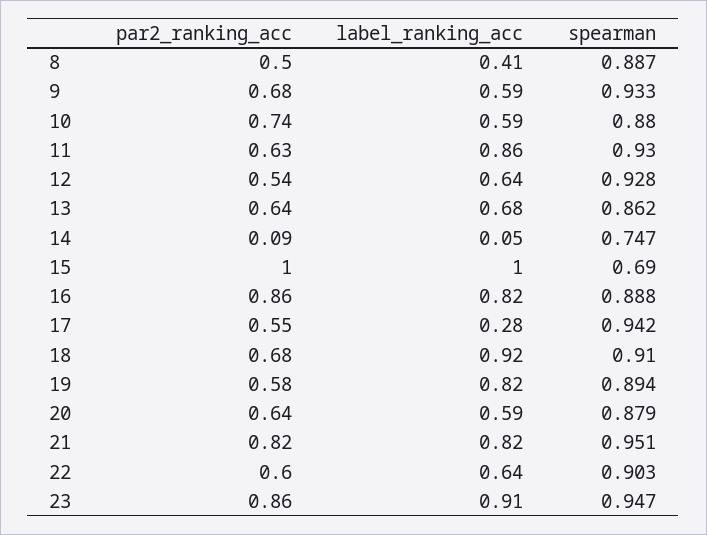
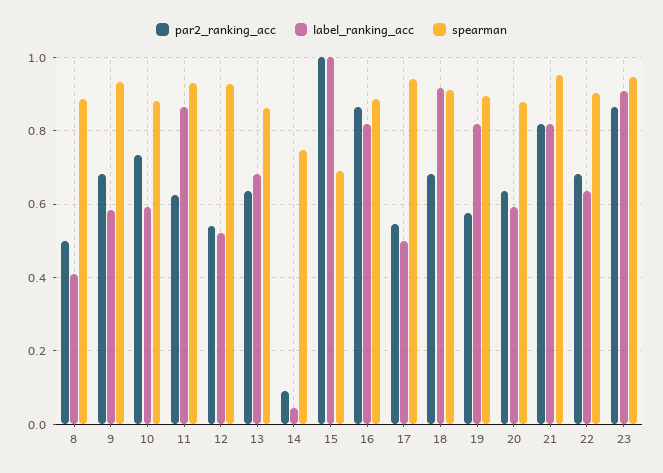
  {
    "par2_ranking_acc": {
      "8": 0.5,
      "9": 0.68,
      "10": 0.74,
      "11": 0.63,
      "12": 0.54,
      "13": 0.64,
      "14": 0.09,
      "15": 1,
      "16": 0.86,
      "17": 0.55,
      "18": 0.68,
      "19": 0.58,
      "20": 0.64,
      "21": 0.82,
-     "22": 0.6,
+     "22": 0.68,
      "23": 0.86
    },
    "label_ranking_acc": {
      "8": 0.41,
      "9": 0.59,
      "10": 0.59,
      "11": 0.86,
-     "12": 0.64,
+     "12": 0.52,
      "13": 0.68,
      "14": 0.05,
      "15": 1,
      "16": 0.82,
-     "17": 0.28,
+     "17": 0.5,
      "18": 0.92,
      "19": 0.82,
      "20": 0.59,
      "21": 0.82,
      "22": 0.64,
      "23": 0.91
    },
    "spearman": {
      "8": 0.887,
      "9": 0.933,
      "10": 0.88,
      "11": 0.93,
      "12": 0.928,
      "13": 0.862,
      "14": 0.747,
      "15": 0.69,
      "16": 0.888,
      "17": 0.942,
      "18": 0.91,
      "19": 0.894,
      "20": 0.879,
      "21": 0.951,
      "22": 0.903,
      "23": 0.947
    }
  }

